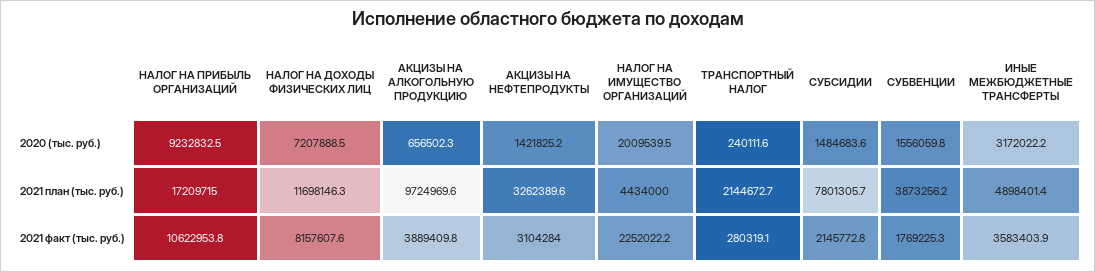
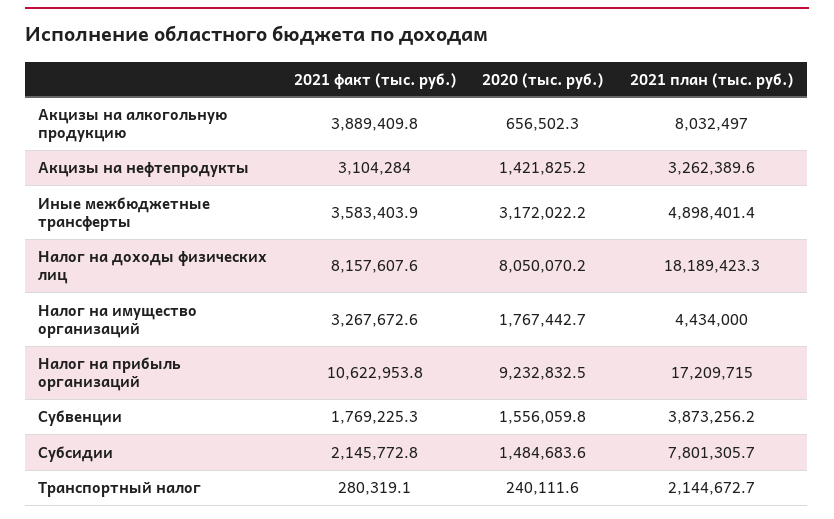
  {
    "НАЛОГ НА ПРИБЫЛЬ ОРГАНИЗАЦИЙ": {
      "2020 (тыс. руб.)": 9232832.5,
      "2021 план (тыс. руб.)": 17209715,
      "2021 факт (тыс. руб.)": 10622953.8
    },
    "НАЛОГ НА ДОХОДЫ ФИЗИЧЕСКИХ ЛИЦ": {
-     "2020 (тыс. руб.)": 7207888.5,
+     "2020 (тыс. руб.)": 8050070.2,
-     "2021 план (тыс. руб.)": 11698146.3,
+     "2021 план (тыс. руб.)": 18189423.3,
      "2021 факт (тыс. руб.)": 8157607.6
    },
    "АКЦИЗЫ НА АЛКОГОЛЬНУЮ ПРОДУКЦИЮ": {
      "2020 (тыс. руб.)": 656502.3,
-     "2021 план (тыс. руб.)": 9724969.6,
+     "2021 план (тыс. руб.)": 8032497,
      "2021 факт (тыс. руб.)": 3889409.8
    },
    "АКЦИЗЫ НА НЕФТЕПРОДУКТЫ": {
      "2020 (тыс. руб.)": 1421825.2,
      "2021 план (тыс. руб.)": 3262389.6,
      "2021 факт (тыс. руб.)": 3104284
    },
    "НАЛОГ НА ИМУЩЕСТВО ОРГАНИЗАЦИЙ": {
-     "2020 (тыс. руб.)": 2009539.5,
+     "2020 (тыс. руб.)": 1767442.7,
      "2021 план (тыс. руб.)": 4434000,
-     "2021 факт (тыс. руб.)": 2252022.2
+     "2021 факт (тыс. руб.)": 3267672.6
    },
    "ТРАНСПОРТНЫЙ НАЛОГ": {
      "2020 (тыс. руб.)": 240111.6,
      "2021 план (тыс. руб.)": 2144672.7,
      "2021 факт (тыс. руб.)": 280319.1
    },
    "СУБСИДИИ": {
      "2020 (тыс. руб.)": 1484683.6,
      "2021 план (тыс. руб.)": 7801305.7,
      "2021 факт (тыс. руб.)": 2145772.8
    },
    "СУБВЕНЦИИ": {
      "2020 (тыс. руб.)": 1556059.8,
      "2021 план (тыс. руб.)": 3873256.2,
      "2021 факт (тыс. руб.)": 1769225.3
    },
    "ИНЫЕ МЕЖБЮДЖЕТНЫЕ ТРАНСФЕРТЫ": {
      "2020 (тыс. руб.)": 3172022.2,
      "2021 план (тыс. руб.)": 4898401.4,
      "2021 факт (тыс. руб.)": 3583403.9
    }
  }

